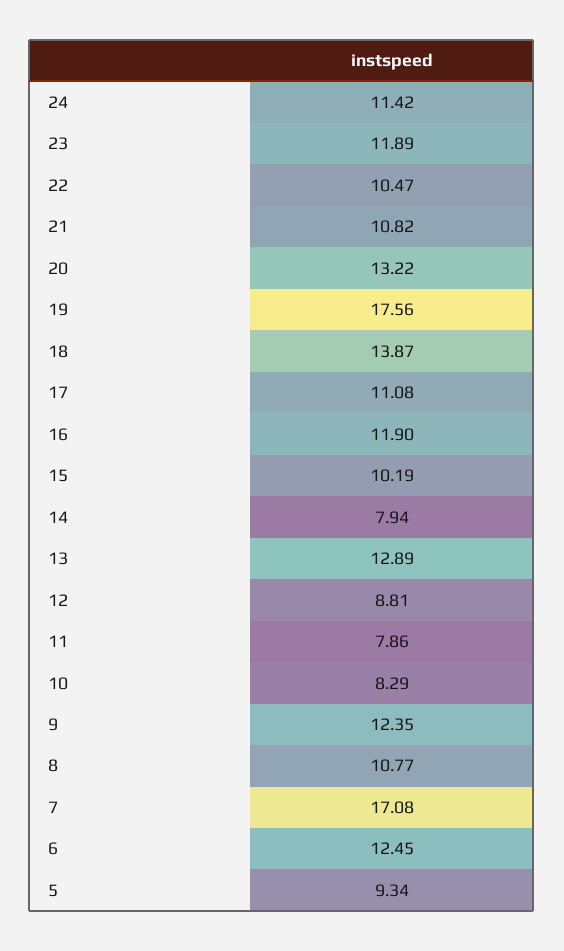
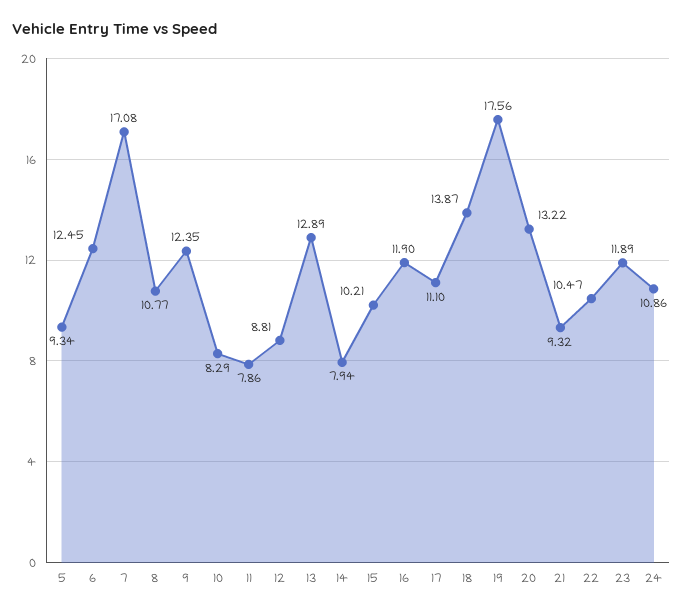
  {
-   "24": 11.42,
+   "24": 10.86,
    "23": 11.89,
    "22": 10.47,
-   "21": 10.82,
+   "21": 9.32,
    "20": 13.22,
    "19": 17.56,
    "18": 13.87,
-   "17": 11.08,
+   "17": 11.1,
    "16": 11.9,
-   "15": 10.19,
+   "15": 10.21,
    "14": 7.94,
    "13": 12.89,
    "12": 8.81,
    "11": 7.86,
    "10": 8.29,
    "9": 12.35,
    "8": 10.77,
    "7": 17.08,
    "6": 12.45,
    "5": 9.34
  }

